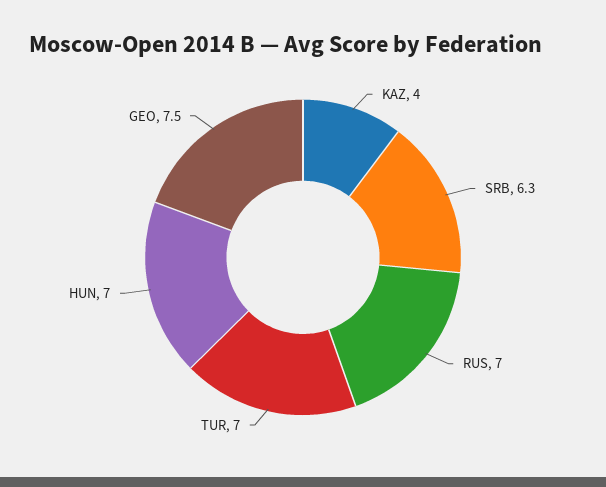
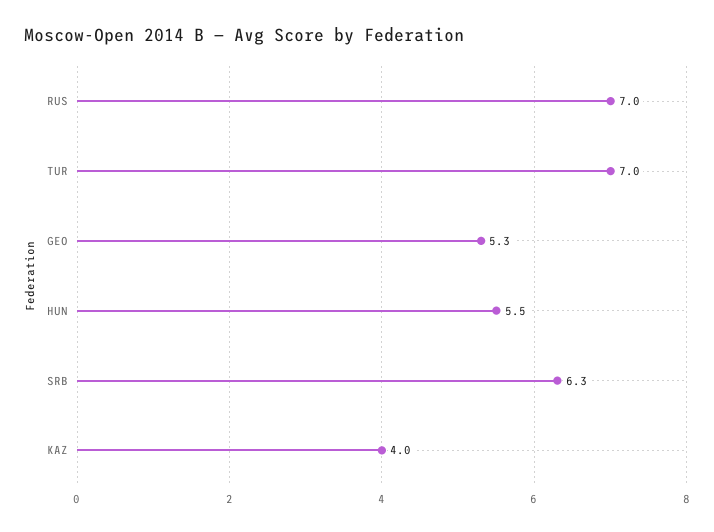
  {
    "KAZ": 4,
    "SRB": 6.3,
    "RUS": 7,
    "TUR": 7,
-   "HUN": 7,
+   "HUN": 5.5,
-   "GEO": 7.5
+   "GEO": 5.3
  }

